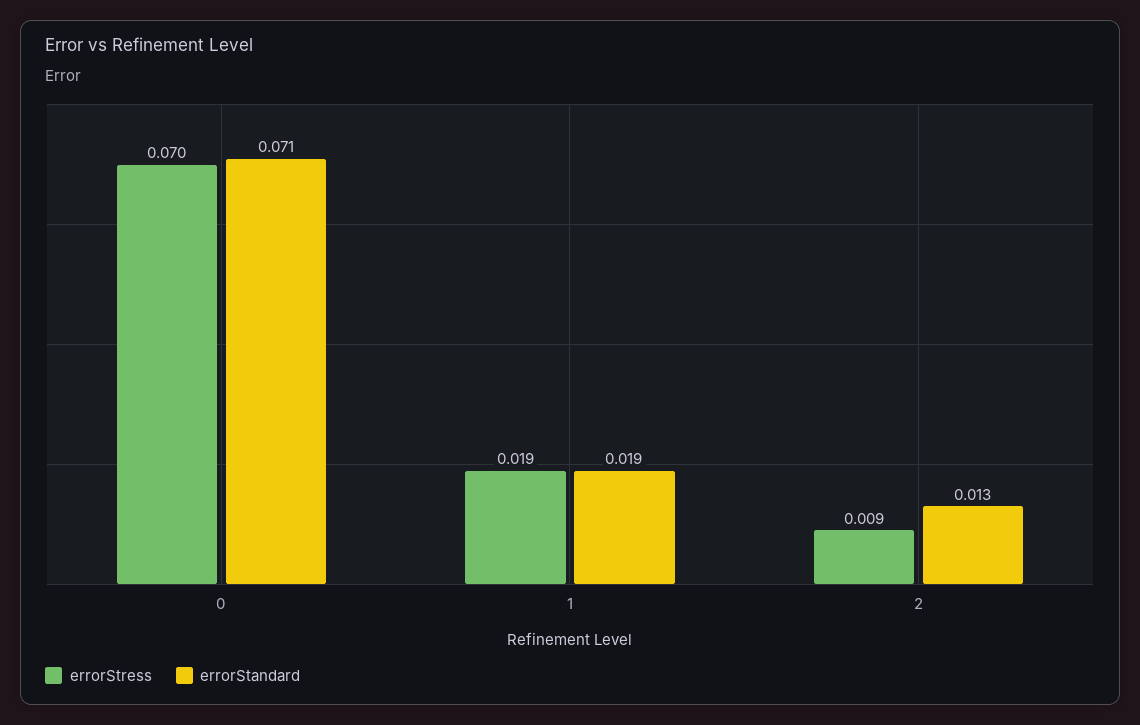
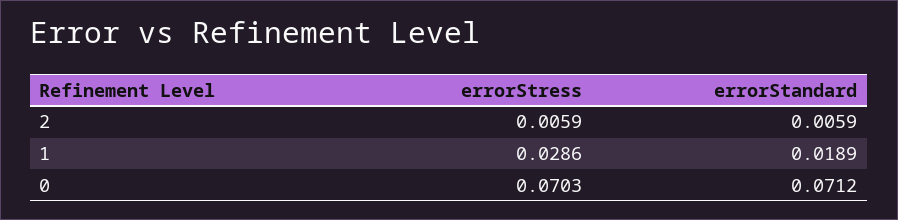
  {
    "errorStress": {
      "0": 0.0703,
-     "1": 0.019,
+     "1": 0.0286,
-     "2": 0.009
+     "2": 0.0059
    },
    "errorStandard": {
      "0": 0.0712,
      "1": 0.0189,
-     "2": 0.013
+     "2": 0.0059
    }
  }

